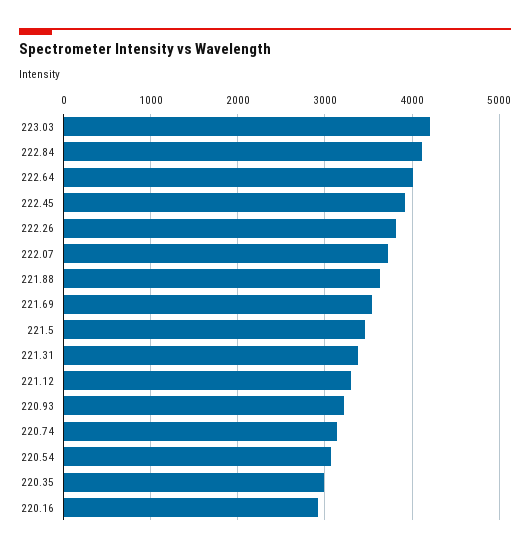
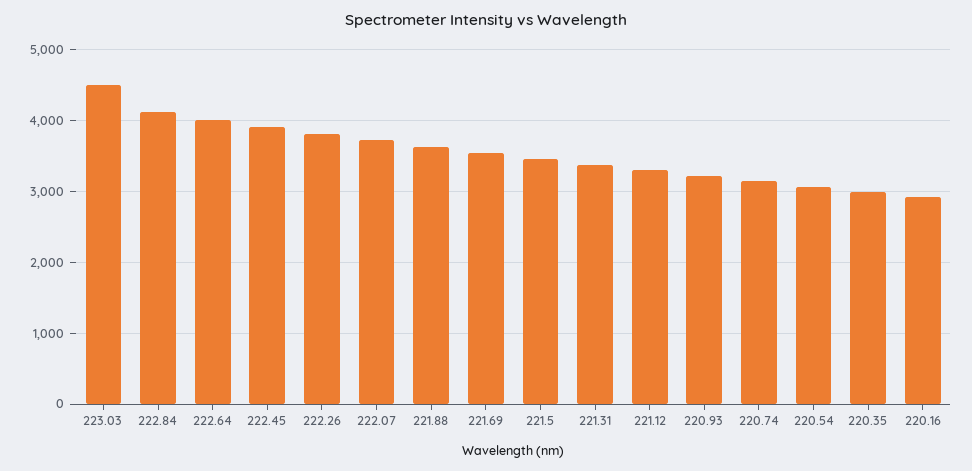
  {
-   "223.03": 4200,
+   "223.03": 4500,
    "222.84": 4100,
    "222.64": 4000,
    "222.45": 3900,
    "222.26": 3800,
    "222.07": 3700,
    "221.88": 3600,
    "221.69": 3500,
    "221.5": 3500,
    "221.31": 3400,
    "221.12": 3300,
    "220.93": 3200,
    "220.74": 3100,
    "220.54": 3100,
    "220.35": 3000,
    "220.16": 2900
  }

